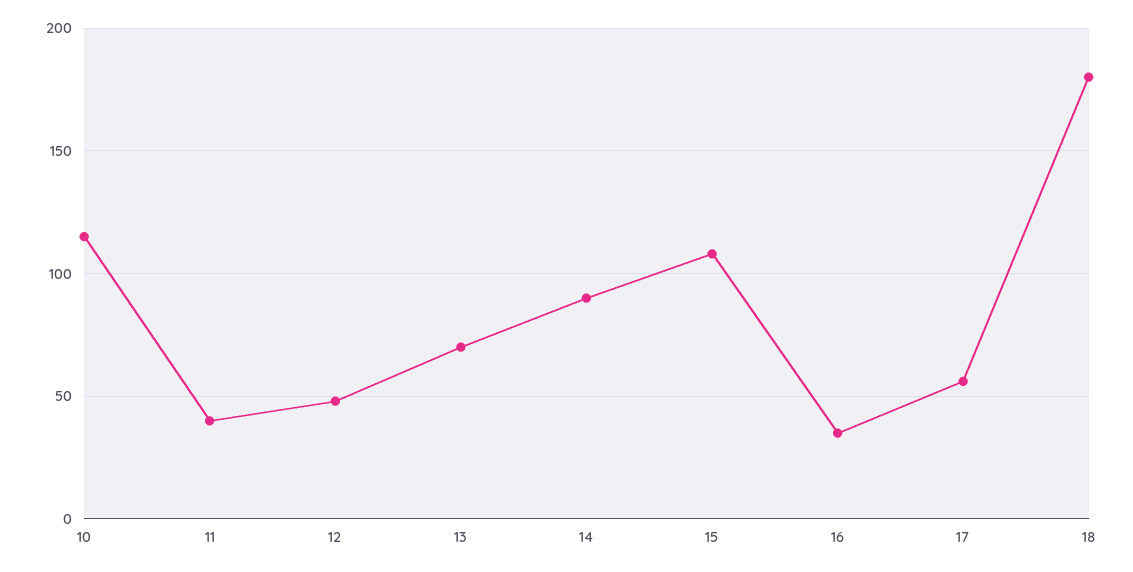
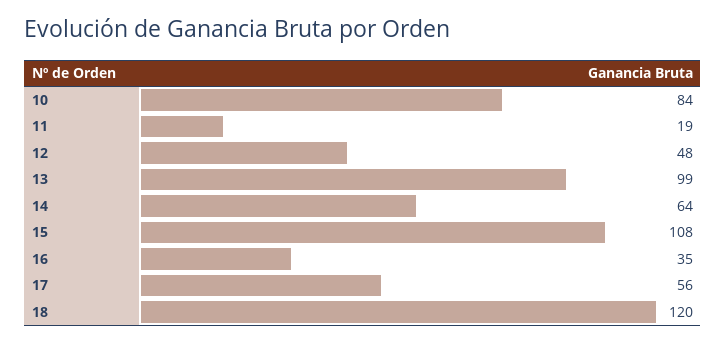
  {
-   "10": 115,
+   "10": 84,
-   "11": 40,
+   "11": 19,
    "12": 48,
-   "13": 70,
+   "13": 99,
-   "14": 90,
+   "14": 64,
    "15": 108,
    "16": 35,
    "17": 56,
-   "18": 180
+   "18": 120
  }

